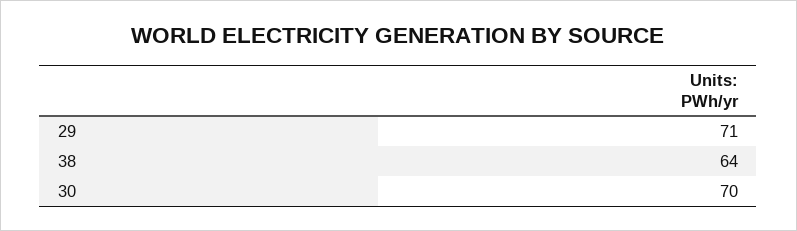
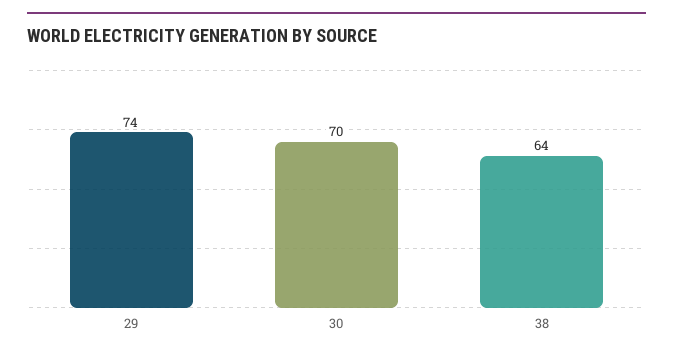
  {
-   "29": 71,
+   "29": 74,
    "38": 64,
    "30": 70
  }

